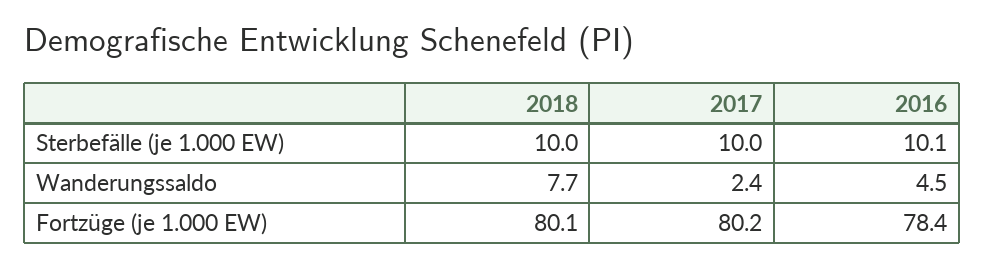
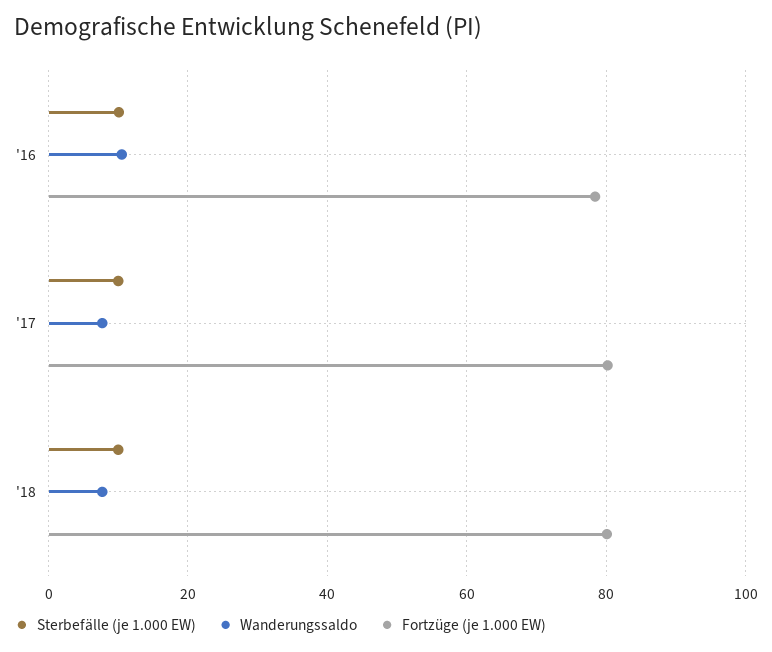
  {
    "Sterbefälle (je 1.000 EW)": {
      "2018": 10,
      "2017": 10,
      "2016": 10.1
    },
    "Wanderungssaldo": {
      "2018": 7.7,
-     "2017": 2.4,
+     "2017": 8,
-     "2016": 4.5
+     "2016": 10
    },
    "Fortzüge (je 1.000 EW)": {
      "2018": 80.1,
      "2017": 80.2,
      "2016": 78.4
    }
  }

